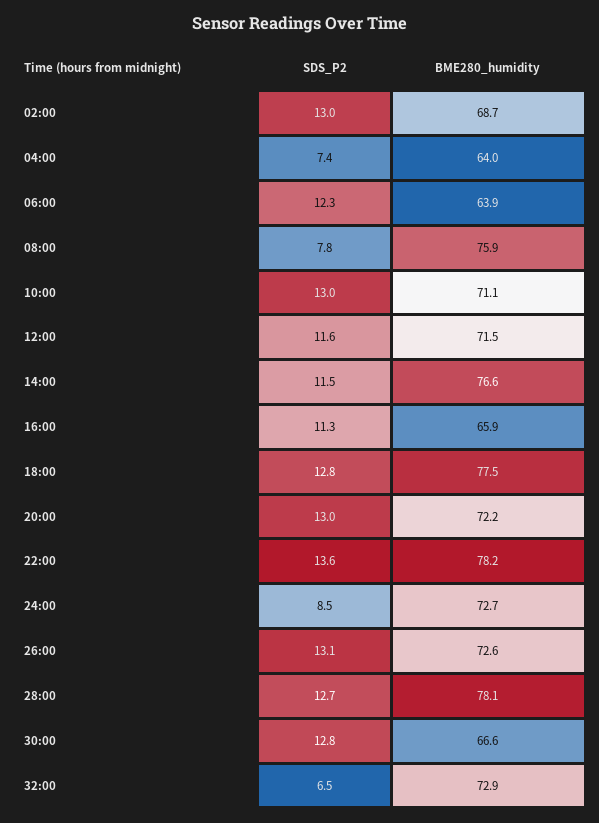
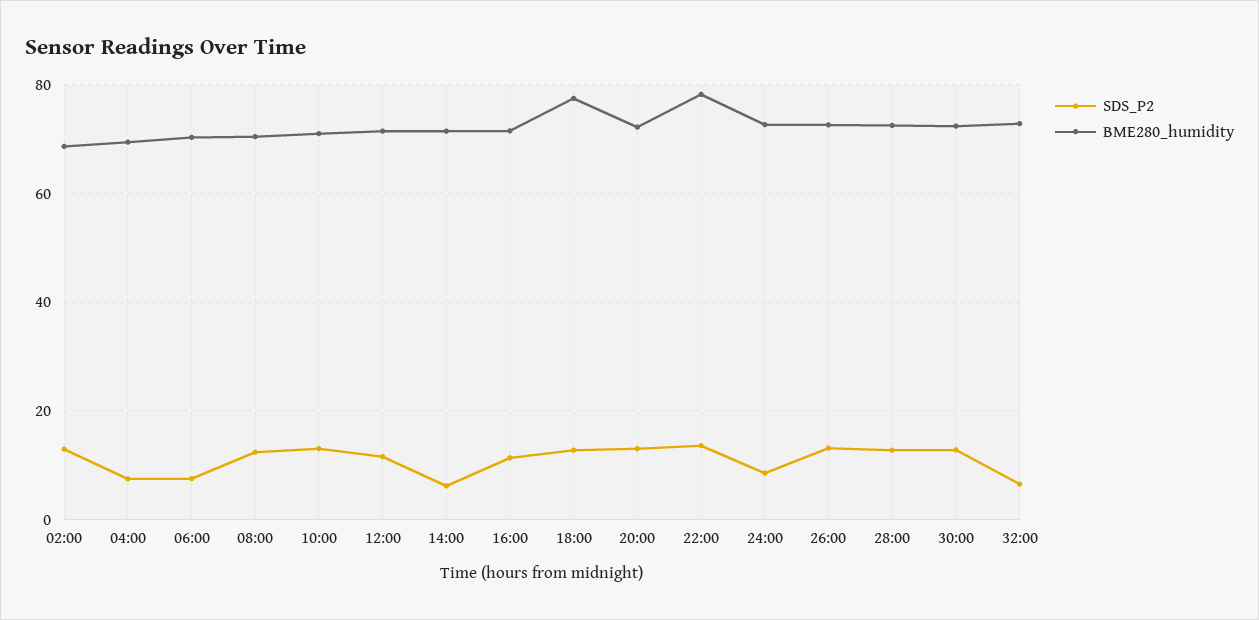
  {
    "SDS_P2": {
      "02:00": 13,
      "04:00": 7.4,
-     "06:00": 12.3,
+     "06:00": 8,
-     "08:00": 7.8,
+     "08:00": 12,
      "10:00": 13,
      "12:00": 11.6,
-     "14:00": 11.5,
+     "14:00": 6,
      "16:00": 11.3,
      "18:00": 12.8,
      "20:00": 13,
      "22:00": 13.6,
      "24:00": 8.5,
      "26:00": 13.1,
      "28:00": 12.7,
      "30:00": 12.8,
      "32:00": 6.5
    },
    "BME280_humidity": {
      "02:00": 68.7,
-     "04:00": 64,
+     "04:00": 70,
-     "06:00": 63.9,
+     "06:00": 70,
-     "08:00": 75.9,
+     "08:00": 70,
      "10:00": 71.1,
      "12:00": 71.5,
-     "14:00": 76.6,
+     "14:00": 72,
-     "16:00": 65.9,
+     "16:00": 72,
      "18:00": 77.5,
      "20:00": 72.2,
      "22:00": 78.2,
      "24:00": 72.7,
      "26:00": 72.6,
-     "28:00": 78.1,
+     "28:00": 72,
-     "30:00": 66.6,
+     "30:00": 72,
      "32:00": 72.9
    }
  }

